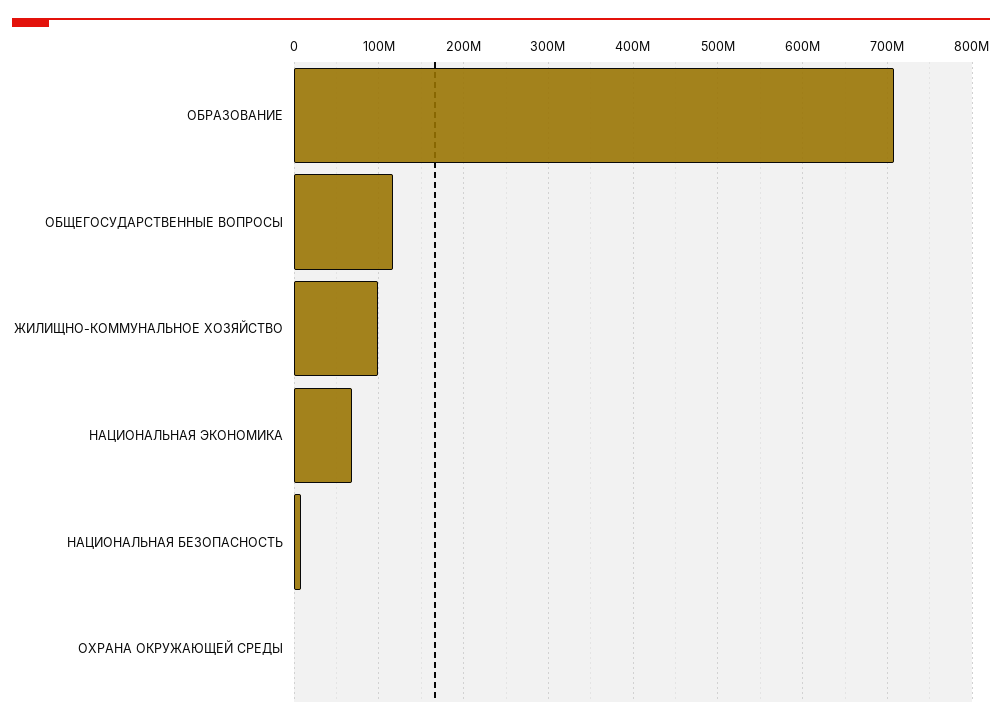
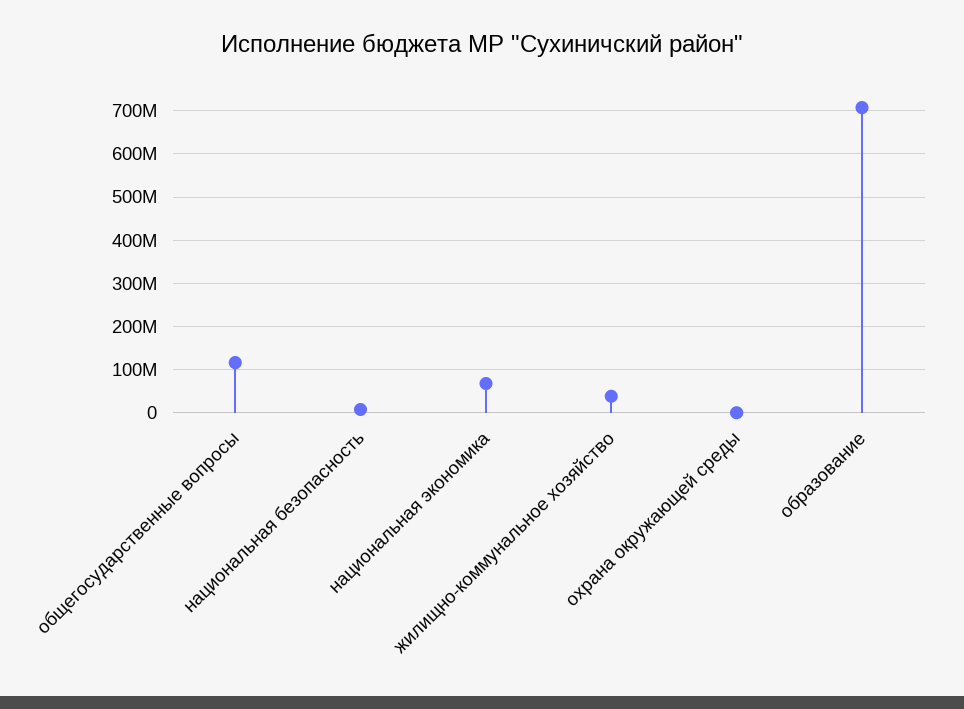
  {
    "ОБРАЗОВАНИЕ": 710000000,
    "ОБЩЕГОСУДАРСТВЕННЫЕ ВОПРОСЫ": 120000000,
-   "ЖИЛИЩНО-КОММУНАЛЬНОЕ ХОЗЯЙСТВО": 100000000,
+   "ЖИЛИЩНО-КОММУНАЛЬНОЕ ХОЗЯЙСТВО": 40000000,
    "НАЦИОНАЛЬНАЯ ЭКОНОМИКА": 70000000,
    "НАЦИОНАЛЬНАЯ БЕЗОПАСНОСТЬ": 10000000,
    "ОХРАНА ОКРУЖАЮЩЕЙ СРЕДЫ": 0
  }

